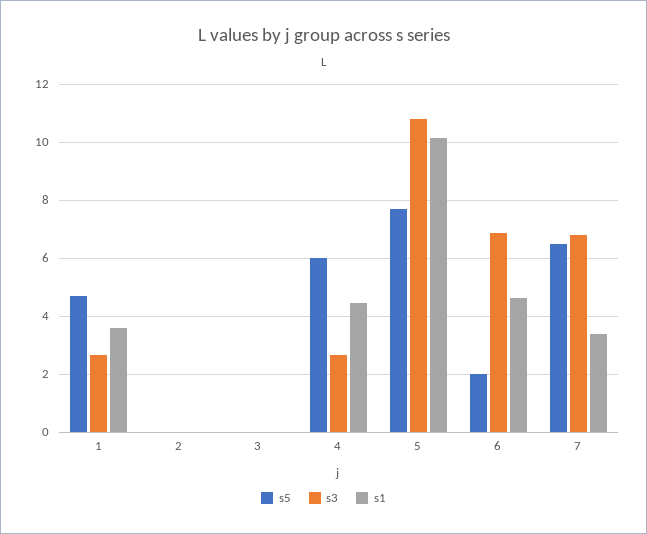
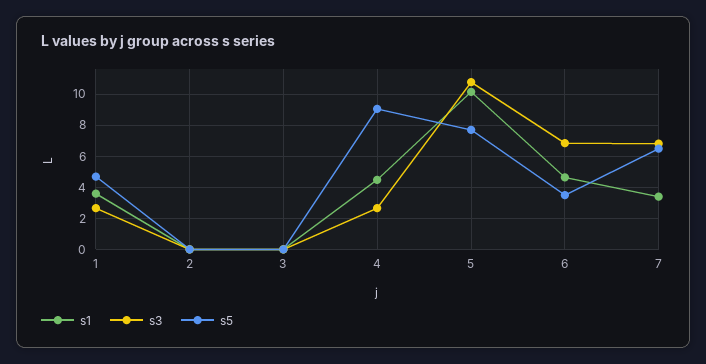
  {
    "s5": {
      "1": 4.75,
      "2": 0,
      "3": 0,
-     "4": 6,
+     "4": 9,
      "5": 7.75,
-     "6": 2,
+     "6": 3.5,
      "7": 6.5
    },
    "s3": {
      "1": 2.75,
      "2": 0,
      "3": 0,
      "4": 2.75,
      "5": 10.75,
      "6": 6.75,
      "7": 6.75
    },
    "s1": {
      "1": 3.5,
      "2": 0,
      "3": 0,
      "4": 4.5,
      "5": 10.25,
      "6": 4.75,
      "7": 3.5
    }
  }

